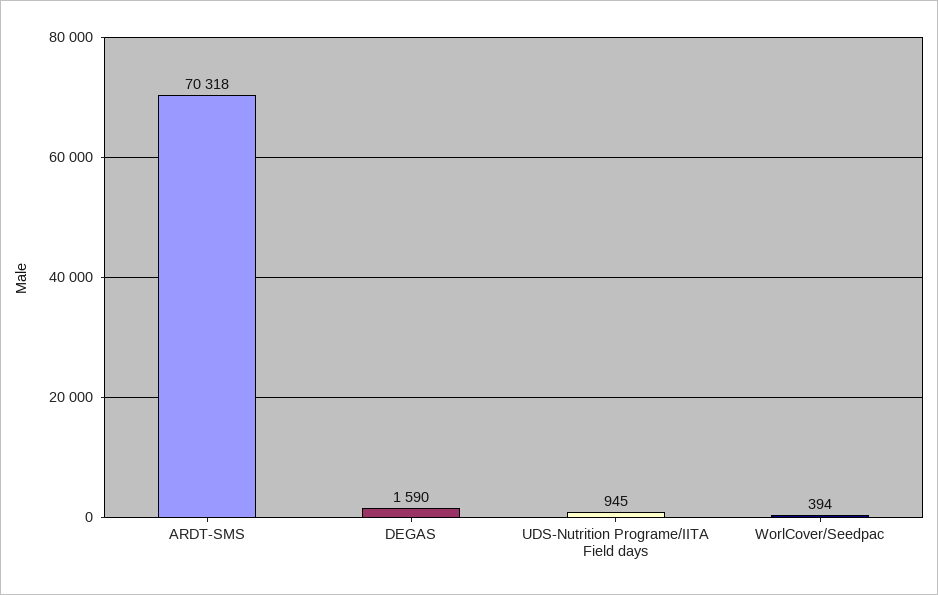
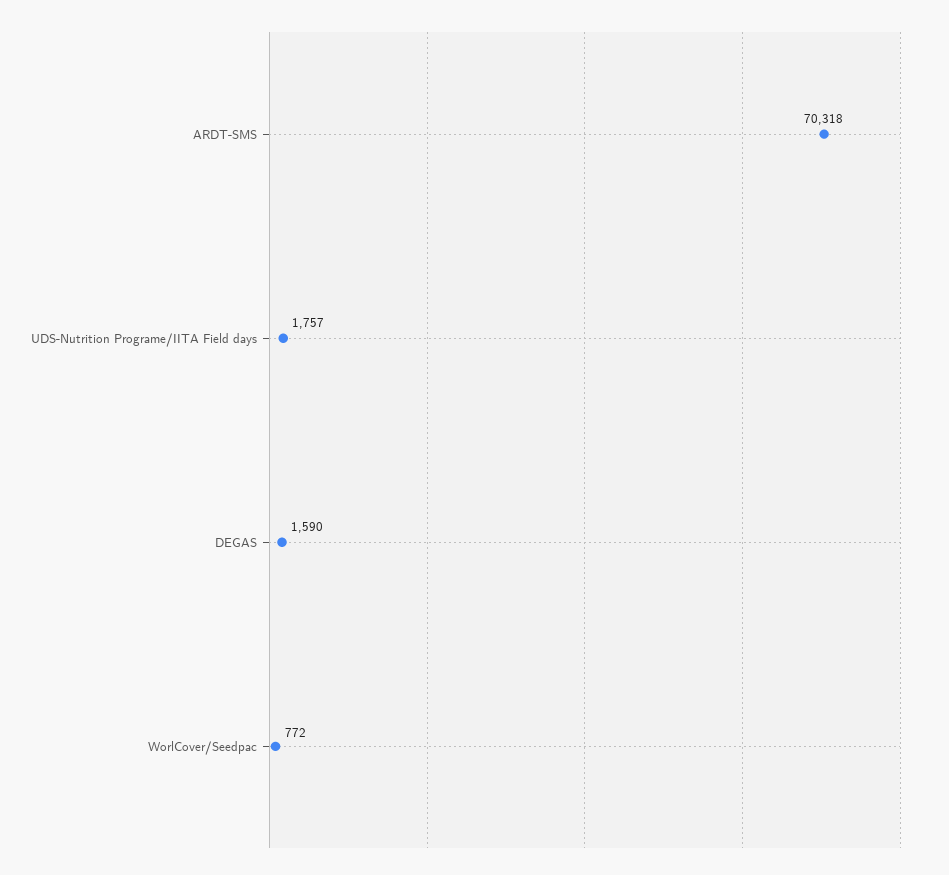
  {
    "ARDT-SMS": 70318,
    "DEGAS": 1590,
-   "UDS-Nutrition Programe/IITA Field days": 945,
+   "UDS-Nutrition Programe/IITA Field days": 1757,
-   "WorlCover/Seedpac": 394
+   "WorlCover/Seedpac": 772
  }

